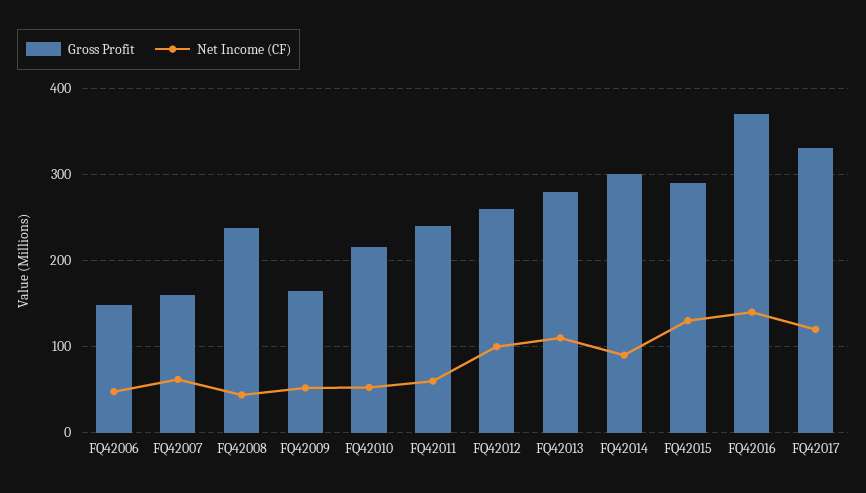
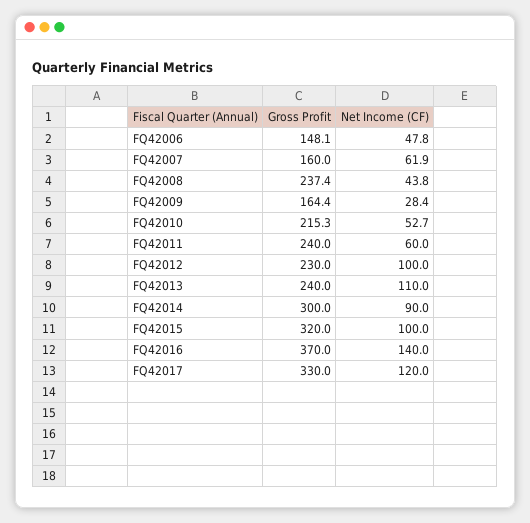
  {
    "Gross Profit": {
      "FQ42006": 148.1,
      "FQ42007": 160,
      "FQ42008": 237.4,
      "FQ42009": 164.4,
      "FQ42010": 215.3,
      "FQ42011": 240,
-     "FQ42012": 260,
+     "FQ42012": 230,
-     "FQ42013": 280,
+     "FQ42013": 240,
      "FQ42014": 300,
-     "FQ42015": 290,
+     "FQ42015": 320,
      "FQ42016": 370,
      "FQ42017": 330
    },
    "Net Income (CF)": {
      "FQ42006": 47.8,
      "FQ42007": 61.9,
      "FQ42008": 43.8,
-     "FQ42009": 50,
+     "FQ42009": 28.4,
      "FQ42010": 52.7,
      "FQ42011": 60,
      "FQ42012": 100,
      "FQ42013": 110,
      "FQ42014": 90,
-     "FQ42015": 130,
+     "FQ42015": 100,
      "FQ42016": 140,
      "FQ42017": 120
    }
  }

